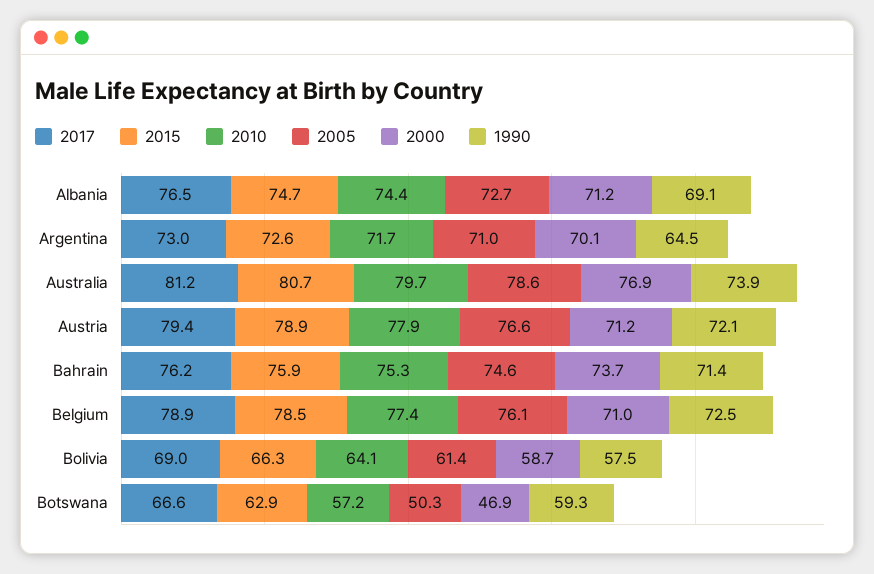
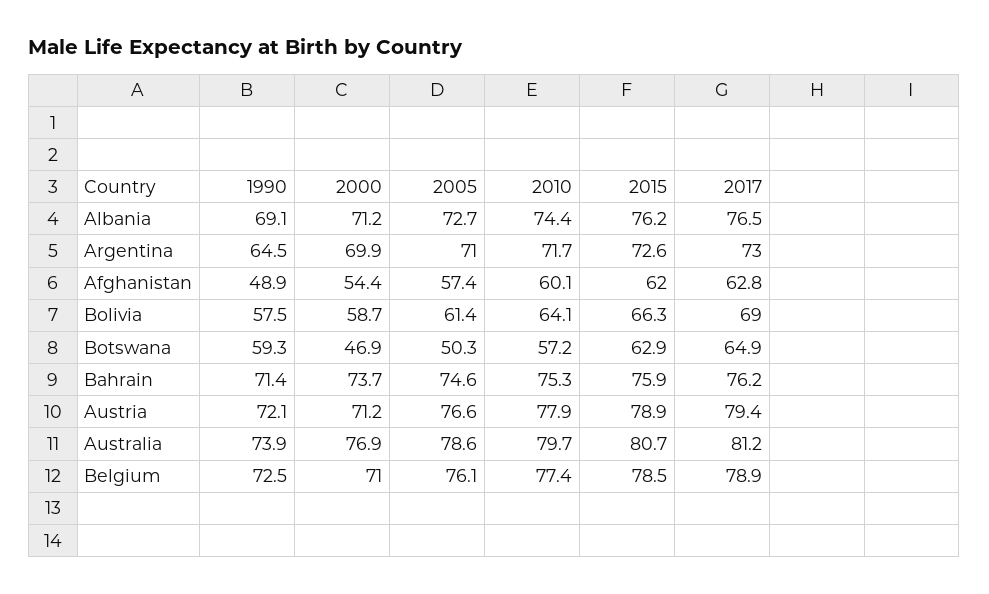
  {
    "2017": {
      "Albania": 76.5,
      "Argentina": 73,
      "Australia": 81.2,
      "Austria": 79.4,
      "Bahrain": 76.2,
      "Belgium": 78.9,
      "Bolivia": 69,
-     "Botswana": 66.6
+     "Botswana": 64.9,
+     "Afghanistan": 62.8
    },
    "2015": {
-     "Albania": 74.7,
+     "Albania": 76.2,
      "Argentina": 72.6,
      "Australia": 80.7,
      "Austria": 78.9,
      "Bahrain": 75.9,
      "Belgium": 78.5,
      "Bolivia": 66.3,
-     "Botswana": 62.9
+     "Botswana": 62.9,
+     "Afghanistan": 62
    },
    "2010": {
      "Albania": 74.4,
      "Argentina": 71.7,
      "Australia": 79.7,
      "Austria": 77.9,
      "Bahrain": 75.3,
      "Belgium": 77.4,
      "Bolivia": 64.1,
-     "Botswana": 57.2
+     "Botswana": 57.2,
+     "Afghanistan": 60.1
    },
    "2005": {
      "Albania": 72.7,
      "Argentina": 71,
      "Australia": 78.6,
      "Austria": 76.6,
      "Bahrain": 74.6,
      "Belgium": 76.1,
      "Bolivia": 61.4,
-     "Botswana": 50.3
+     "Botswana": 50.3,
+     "Afghanistan": 57.4
    },
    "2000": {
      "Albania": 71.2,
-     "Argentina": 70.1,
+     "Argentina": 69.9,
      "Australia": 76.9,
      "Austria": 71.2,
      "Bahrain": 73.7,
      "Belgium": 71,
      "Bolivia": 58.7,
-     "Botswana": 46.9
+     "Botswana": 46.9,
+     "Afghanistan": 54.4
    },
    "1990": {
      "Albania": 69.1,
      "Argentina": 64.5,
      "Australia": 73.9,
      "Austria": 72.1,
      "Bahrain": 71.4,
      "Belgium": 72.5,
      "Bolivia": 57.5,
-     "Botswana": 59.3
+     "Botswana": 59.3,
+     "Afghanistan": 48.9
    }
  }

